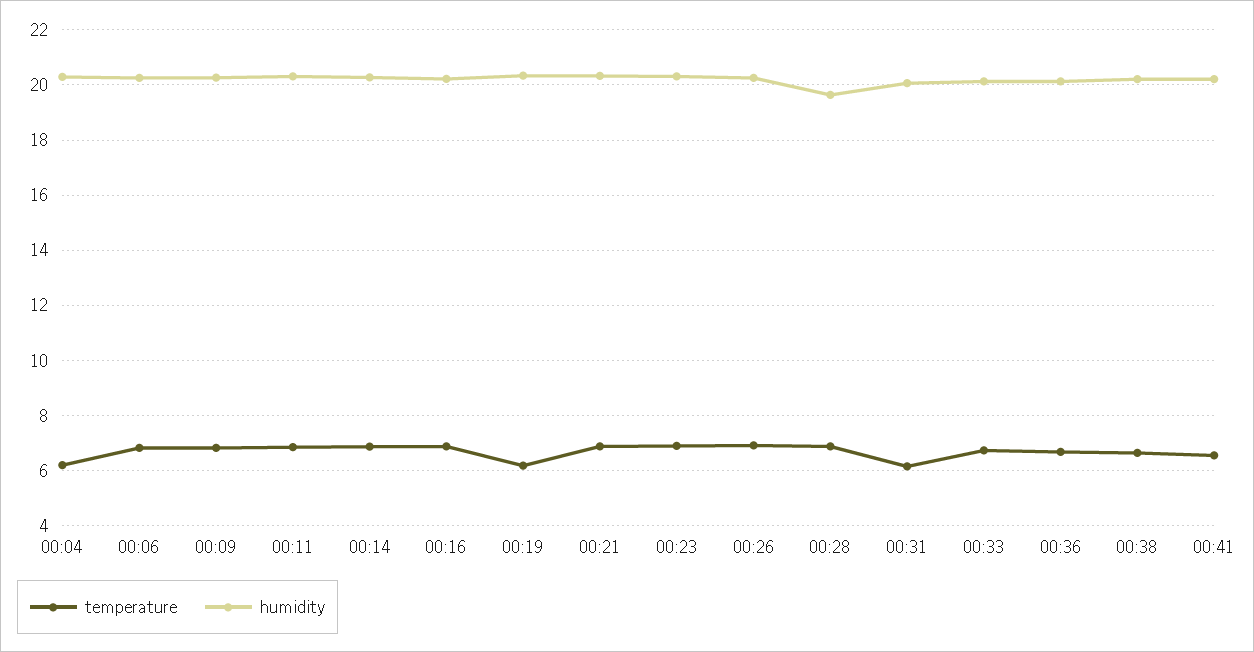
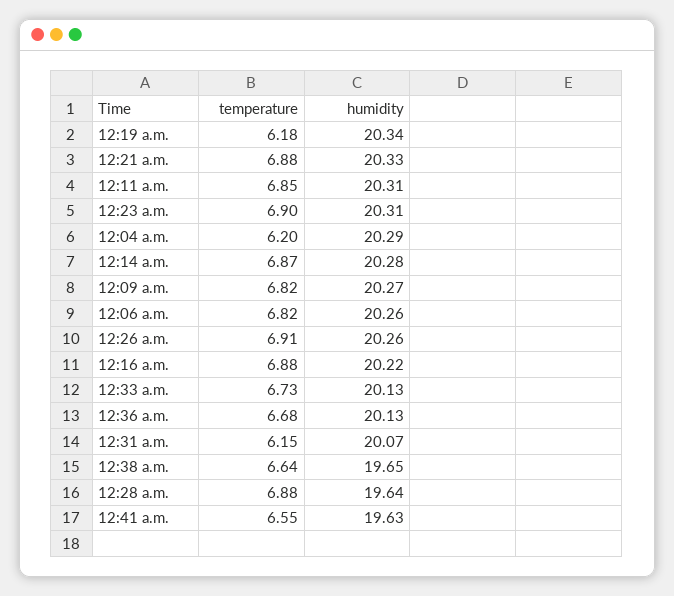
  {
    "temperature": {
      "00:04": 6.2,
      "00:06": 6.82,
      "00:09": 6.82,
      "00:11": 6.85,
      "00:14": 6.87,
      "00:16": 6.88,
      "00:19": 6.18,
      "00:21": 6.88,
      "00:23": 6.9,
      "00:26": 6.91,
      "00:28": 6.88,
      "00:31": 6.15,
      "00:33": 6.73,
      "00:36": 6.68,
      "00:38": 6.64,
      "00:41": 6.55
    },
    "humidity": {
      "00:04": 20.29,
      "00:06": 20.26,
      "00:09": 20.27,
      "00:11": 20.31,
      "00:14": 20.28,
      "00:16": 20.22,
      "00:19": 20.34,
      "00:21": 20.33,
      "00:23": 20.31,
      "00:26": 20.26,
      "00:28": 19.64,
      "00:31": 20.07,
      "00:33": 20.13,
      "00:36": 20.13,
-     "00:38": 20.25,
+     "00:38": 19.65,
-     "00:41": 20.25
+     "00:41": 19.63
    }
  }

